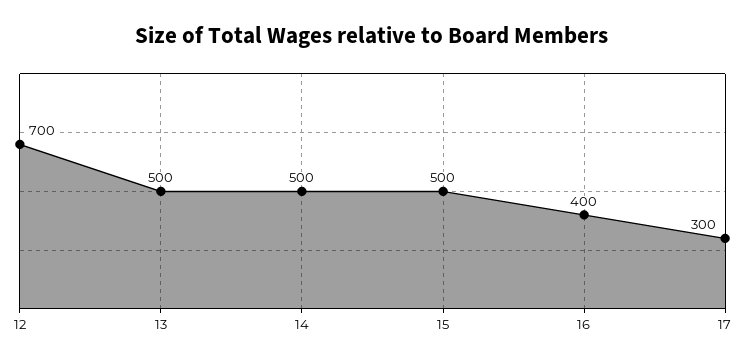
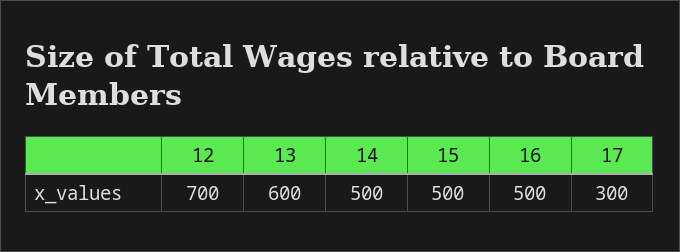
  {
    "12": 700,
-   "13": 500,
+   "13": 600,
    "14": 500,
    "15": 500,
-   "16": 400,
+   "16": 500,
    "17": 300
  }

